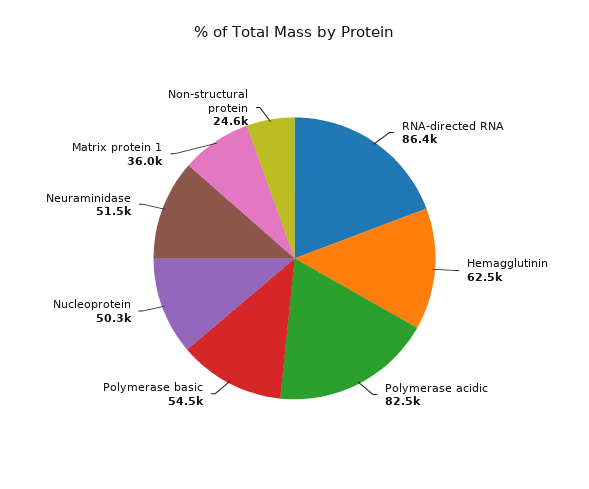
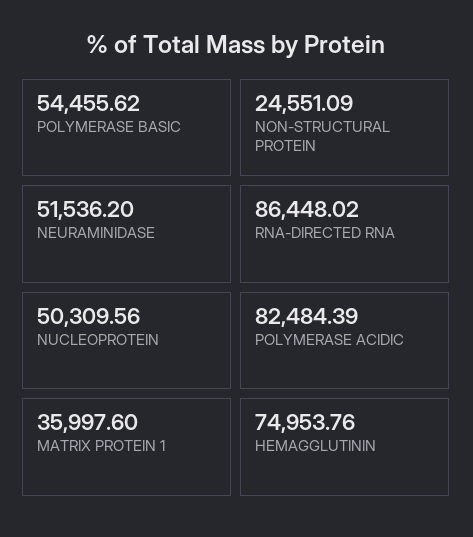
  {
    "RNA-directed RNA": 86448.02,
-   "Hemagglutinin": 62500,
+   "Hemagglutinin": 74953.76,
    "Polymerase acidic": 82484.39,
    "Polymerase basic": 54455.62,
    "Nucleoprotein": 50309.56,
    "Neuraminidase": 51536.2,
    "Matrix protein 1": 35997.6,
    "Non-structural protein": 24551.09
  }

